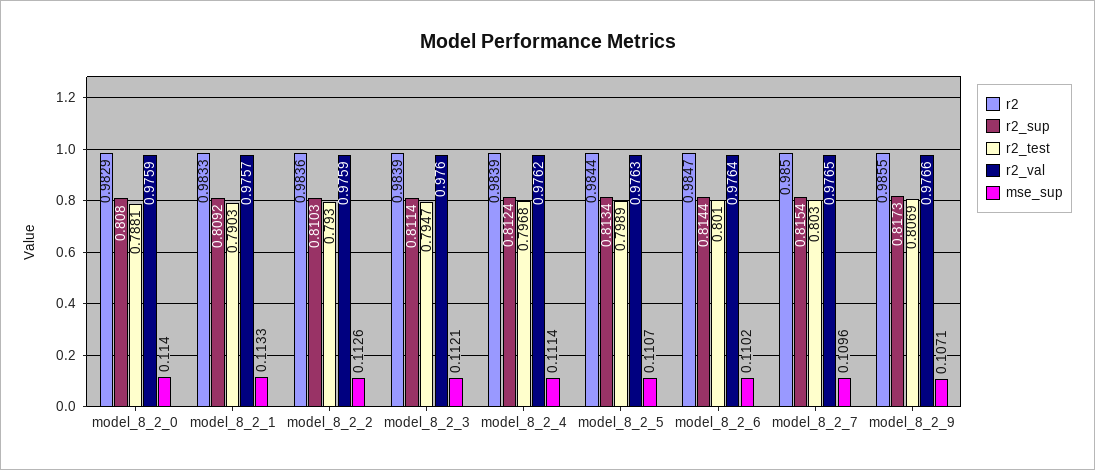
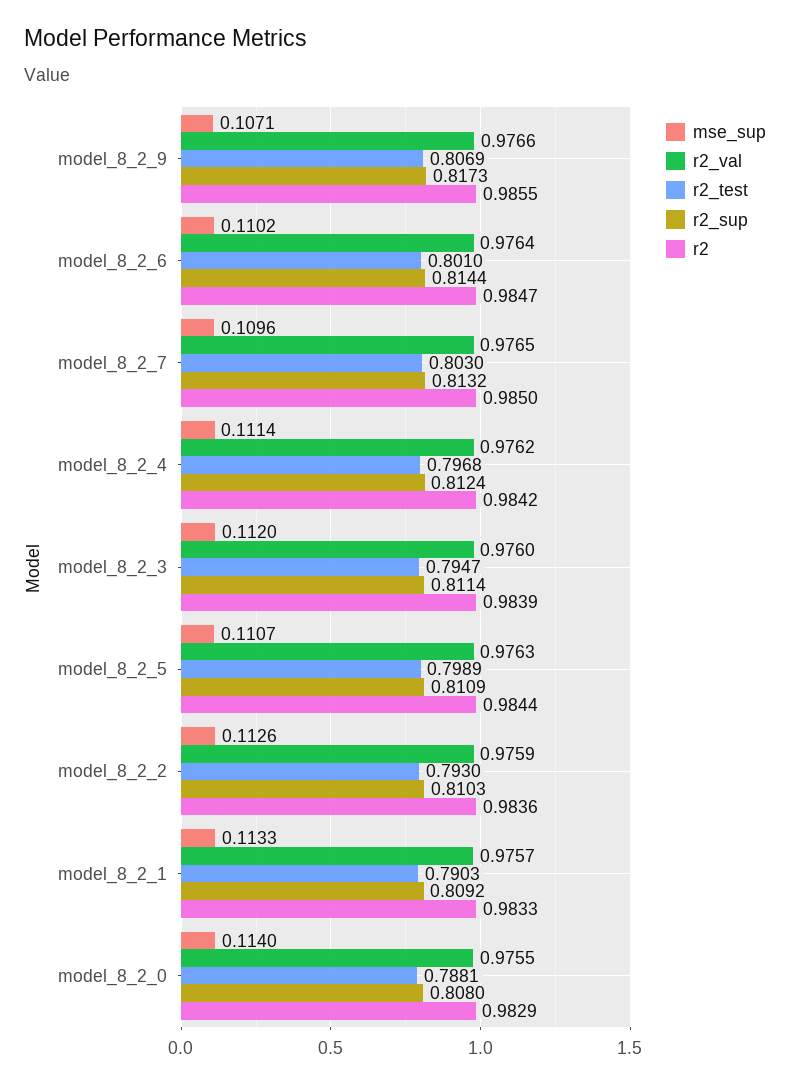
  {
    "r2": {
      "model_8_2_0": 0.9829,
      "model_8_2_1": 0.9833,
      "model_8_2_2": 0.9836,
      "model_8_2_3": 0.9839,
-     "model_8_2_4": 0.9839,
+     "model_8_2_4": 0.9842,
      "model_8_2_5": 0.9844,
      "model_8_2_6": 0.9847,
      "model_8_2_7": 0.985,
      "model_8_2_9": 0.9855
    },
    "r2_sup": {
      "model_8_2_0": 0.808,
      "model_8_2_1": 0.8092,
      "model_8_2_2": 0.8103,
      "model_8_2_3": 0.8114,
      "model_8_2_4": 0.8124,
-     "model_8_2_5": 0.8134,
+     "model_8_2_5": 0.8109,
      "model_8_2_6": 0.8144,
-     "model_8_2_7": 0.8154,
+     "model_8_2_7": 0.8132,
      "model_8_2_9": 0.8173
    },
    "r2_test": {
      "model_8_2_0": 0.7881,
      "model_8_2_1": 0.7903,
      "model_8_2_2": 0.793,
      "model_8_2_3": 0.7947,
      "model_8_2_4": 0.7968,
      "model_8_2_5": 0.7989,
      "model_8_2_6": 0.801,
      "model_8_2_7": 0.803,
      "model_8_2_9": 0.8069
    },
    "r2_val": {
-     "model_8_2_0": 0.9759,
+     "model_8_2_0": 0.9755,
      "model_8_2_1": 0.9757,
      "model_8_2_2": 0.9759,
      "model_8_2_3": 0.976,
      "model_8_2_4": 0.9762,
      "model_8_2_5": 0.9763,
      "model_8_2_6": 0.9764,
      "model_8_2_7": 0.9765,
      "model_8_2_9": 0.9766
    },
    "mse_sup": {
      "model_8_2_0": 0.114,
      "model_8_2_1": 0.1133,
      "model_8_2_2": 0.1126,
-     "model_8_2_3": 0.1121,
+     "model_8_2_3": 0.112,
      "model_8_2_4": 0.1114,
      "model_8_2_5": 0.1107,
      "model_8_2_6": 0.1102,
      "model_8_2_7": 0.1096,
      "model_8_2_9": 0.1071
    }
  }

